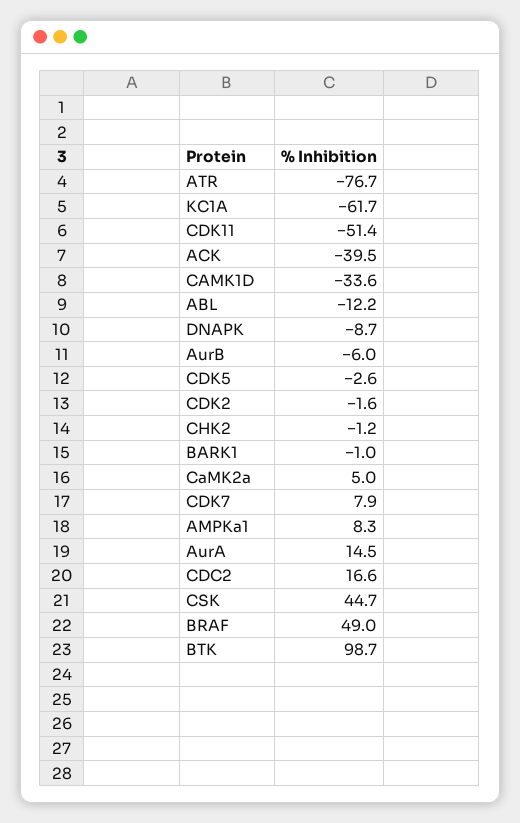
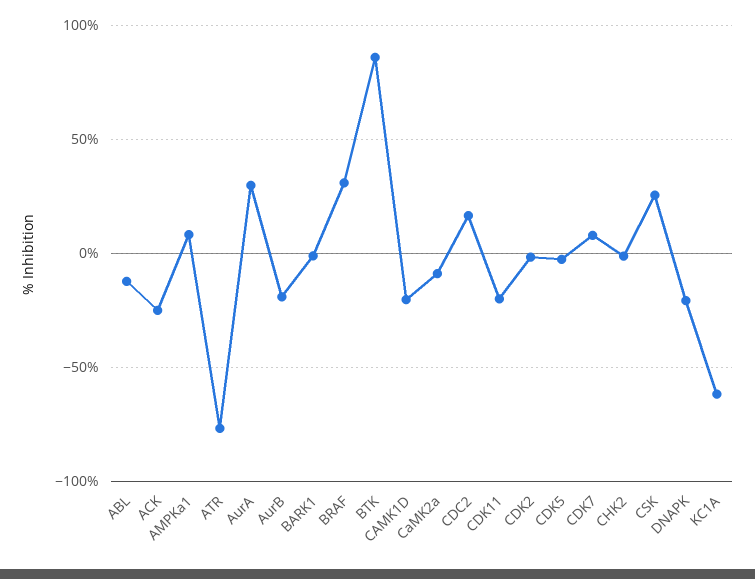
  {
    "ATR": -76.7,
    "KC1A": -61.7,
-   "CDK11": -51.4,
+   "CDK11": -20,
-   "ACK": -39.5,
+   "ACK": -25,
-   "CAMK1D": -33.6,
+   "CAMK1D": -20,
    "ABL": -12.2,
-   "DNAPK": -8.7,
+   "DNAPK": -20,
-   "AurB": -6,
+   "AurB": -20,
    "CDK5": -2.6,
    "CDK2": -1.6,
    "CHK2": -1.2,
    "BARK1": -1,
-   "CaMK2a": 5,
+   "CaMK2a": -10,
    "CDK7": 7.9,
    "AMPKa1": 8.3,
-   "AurA": 14.5,
+   "AurA": 30,
    "CDC2": 16.6,
-   "CSK": 44.7,
+   "CSK": 25,
-   "BRAF": 49,
+   "BRAF": 30,
-   "BTK": 98.7
+   "BTK": 85
  }

